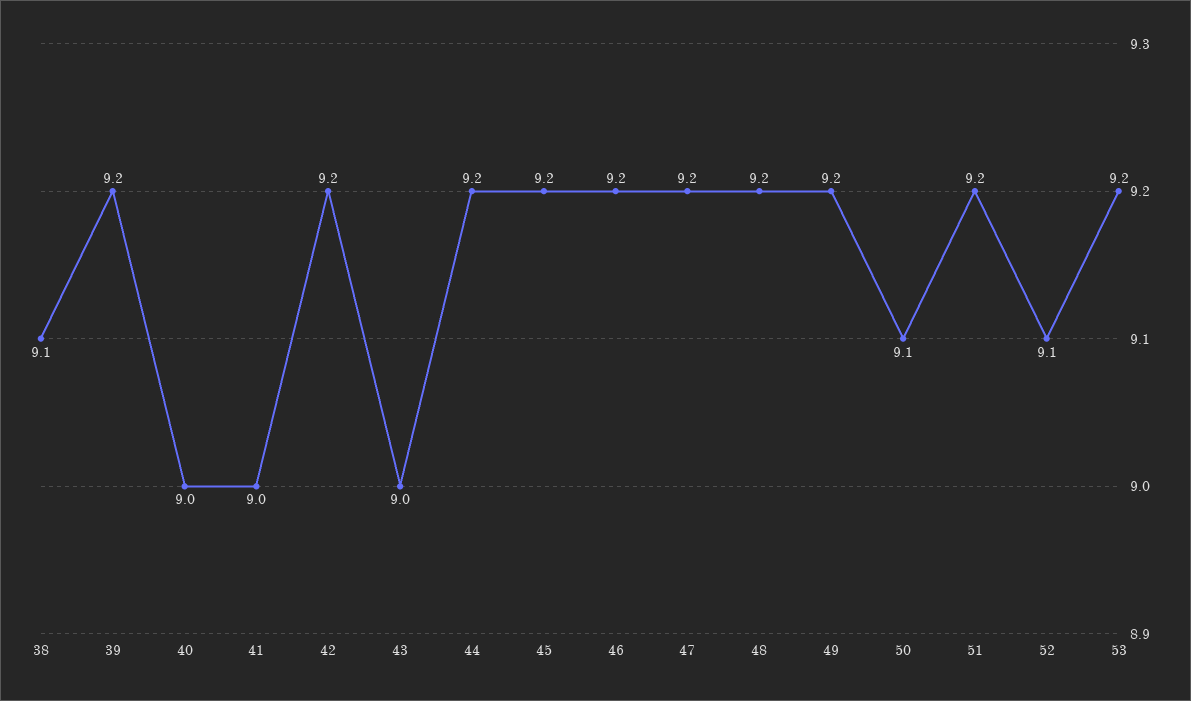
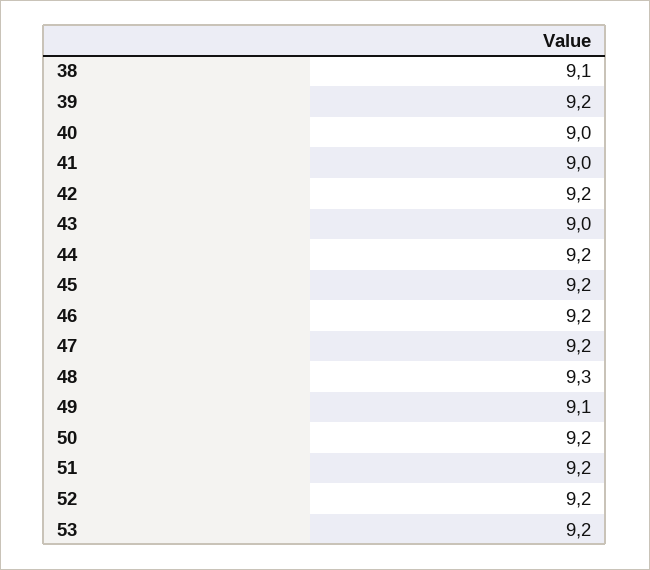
  {
    "38": 9.1,
    "39": 9.2,
    "40": 9,
    "41": 9,
    "42": 9.2,
    "43": 9,
    "44": 9.2,
    "45": 9.2,
    "46": 9.2,
    "47": 9.2,
-   "48": 9.2,
+   "48": 9.3,
-   "49": 9.2,
+   "49": 9.1,
-   "50": 9.1,
+   "50": 9.2,
    "51": 9.2,
-   "52": 9.1,
+   "52": 9.2,
    "53": 9.2
  }

